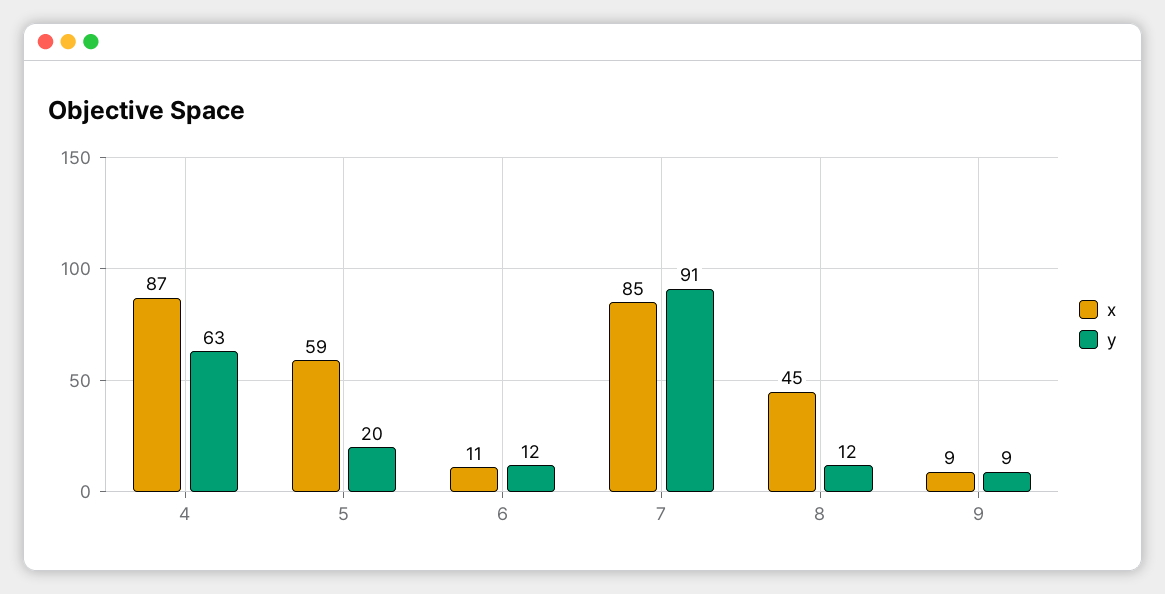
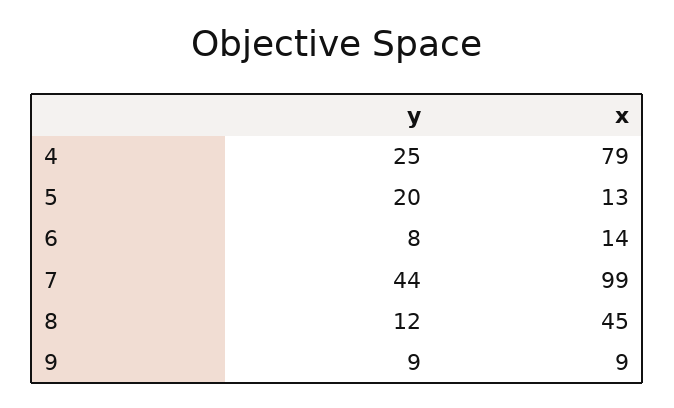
  {
    "x": {
-     "4": 87,
+     "4": 79,
-     "5": 59,
+     "5": 13,
-     "6": 11,
+     "6": 14,
-     "7": 85,
+     "7": 99,
      "8": 45,
      "9": 9
    },
    "y": {
-     "4": 63,
+     "4": 25,
      "5": 20,
-     "6": 12,
+     "6": 8,
-     "7": 91,
+     "7": 44,
      "8": 12,
      "9": 9
    }
  }

